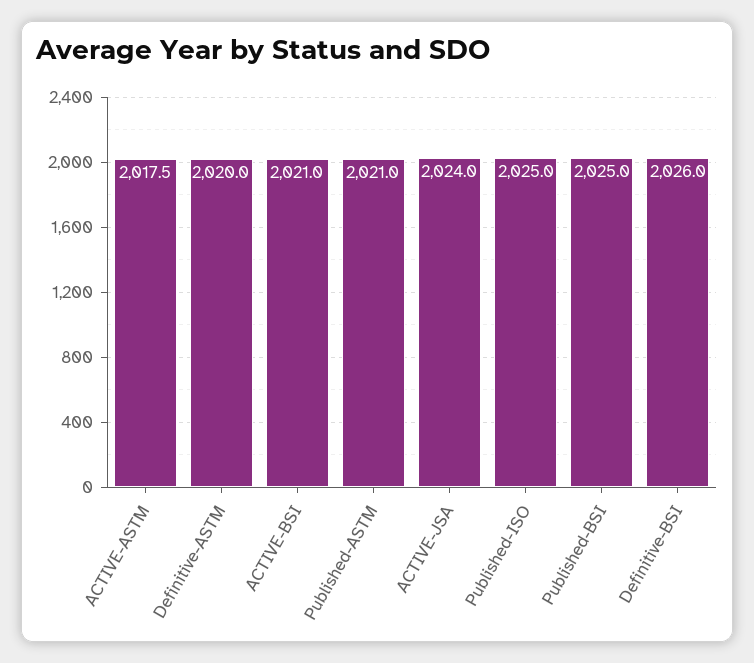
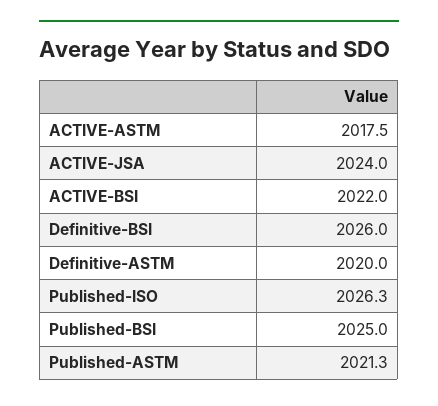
  {
    "ACTIVE-ASTM": 2017.5,
    "Definitive-ASTM": 2020,
-   "ACTIVE-BSI": 2021,
+   "ACTIVE-BSI": 2022,
-   "Published-ASTM": 2021,
+   "Published-ASTM": 2021.3,
    "ACTIVE-JSA": 2024,
-   "Published-ISO": 2025,
+   "Published-ISO": 2026.3,
    "Published-BSI": 2025,
    "Definitive-BSI": 2026
  }

